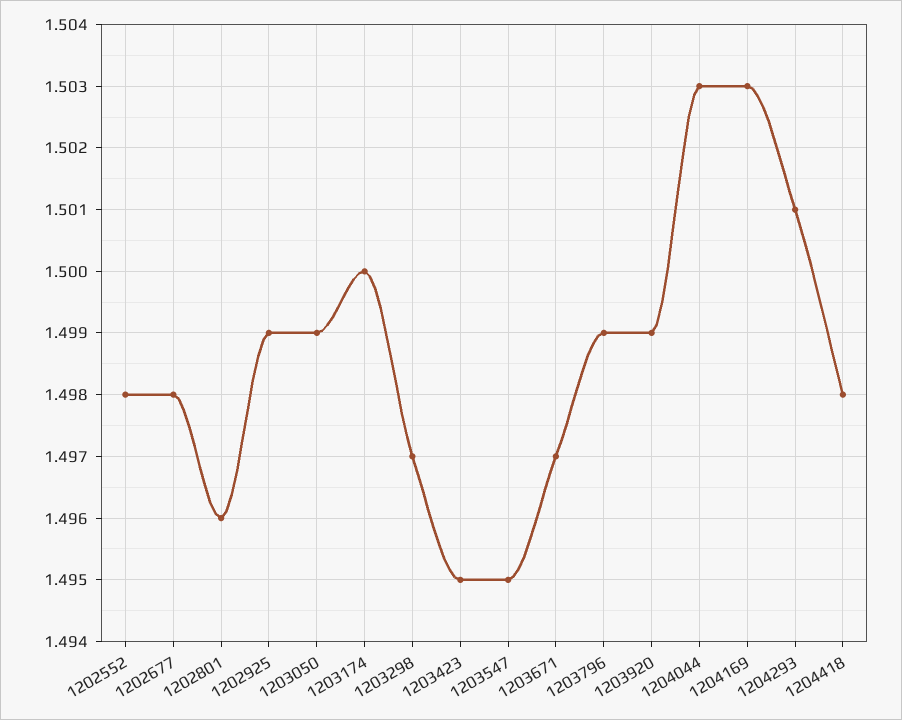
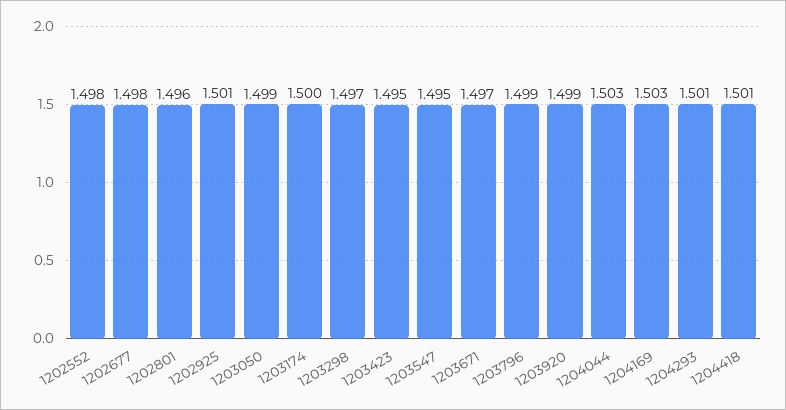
  {
    "1202552": 1.498,
    "1202677": 1.498,
    "1202801": 1.496,
-   "1202925": 1.499,
+   "1202925": 1.501,
    "1203050": 1.499,
    "1203174": 1.5,
    "1203298": 1.497,
    "1203423": 1.495,
    "1203547": 1.495,
    "1203671": 1.497,
    "1203796": 1.499,
    "1203920": 1.499,
    "1204044": 1.503,
    "1204169": 1.503,
    "1204293": 1.501,
-   "1204418": 1.498
+   "1204418": 1.501
  }

